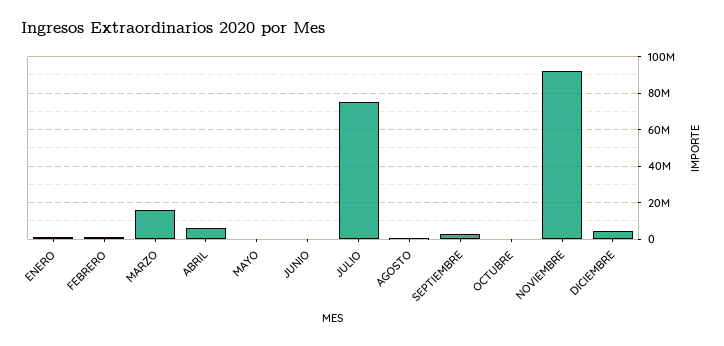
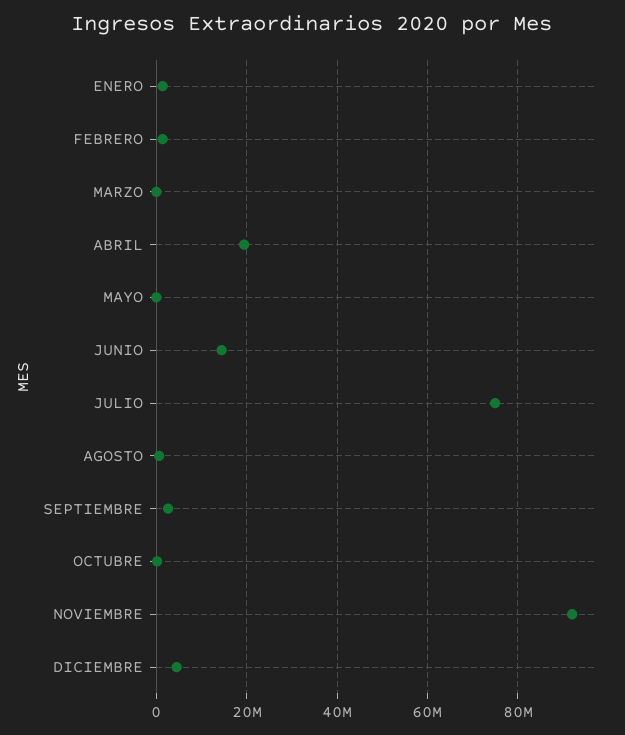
  {
    "ENERO": 2000000,
    "FEBRERO": 2000000,
-   "MARZO": 15000000,
+   "MARZO": 0,
-   "ABRIL": 5000000,
+   "ABRIL": 20000000,
    "MAYO": 0,
-   "JUNIO": 0,
+   "JUNIO": 14000000,
    "JULIO": 76000000,
    "AGOSTO": 0,
    "SEPTIEMBRE": 2000000,
    "OCTUBRE": 0,
    "NOVIEMBRE": 92000000,
    "DICIEMBRE": 4000000
  }

